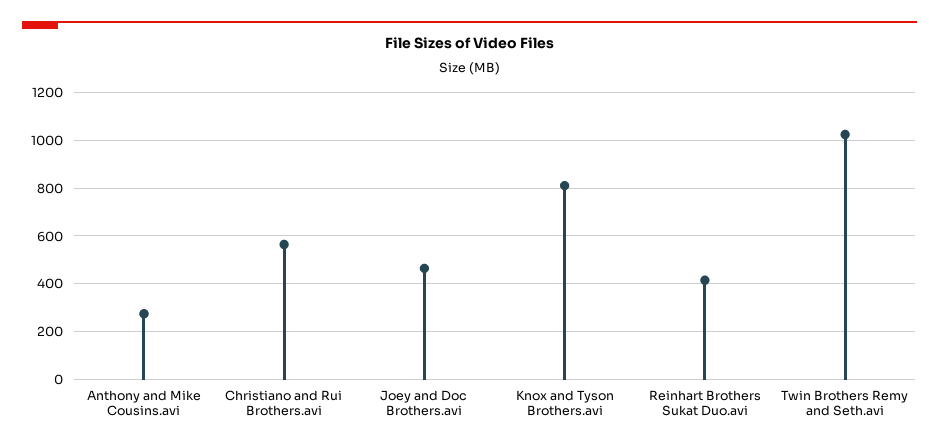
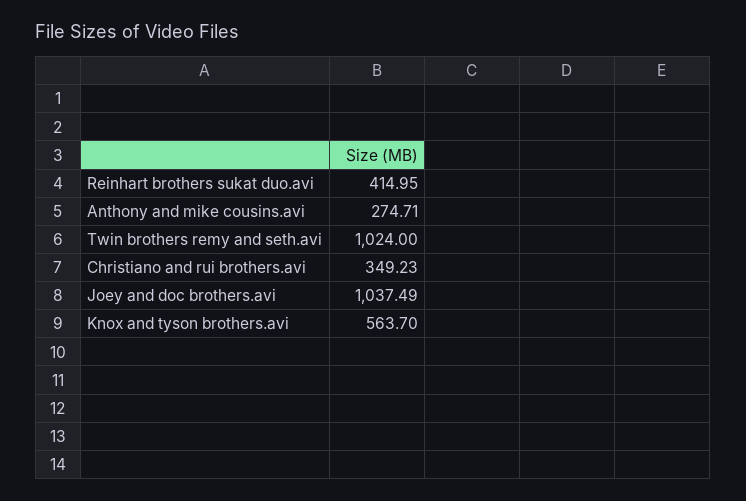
  {
    "Anthony and Mike Cousins.avi": 274.71,
-   "Christiano and Rui Brothers.avi": 550,
+   "Christiano and Rui Brothers.avi": 349.23,
-   "Joey and Doc Brothers.avi": 450,
+   "Joey and Doc Brothers.avi": 1037.49,
-   "Knox and Tyson Brothers.avi": 800,
+   "Knox and Tyson Brothers.avi": 563.7,
    "Reinhart Brothers Sukat Duo.avi": 414.95,
    "Twin Brothers Remy and Seth.avi": 1024
  }

